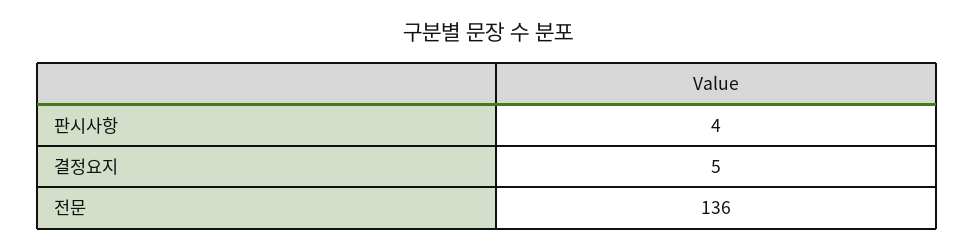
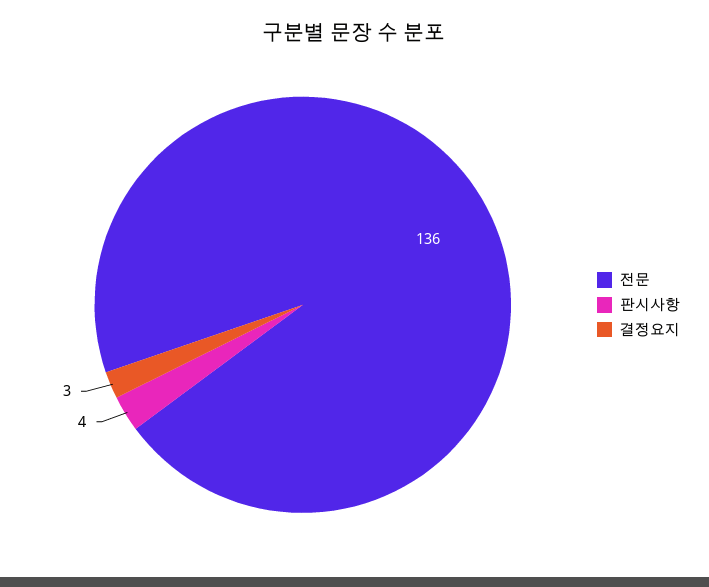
  {
    "판시사항": 4,
-   "결정요지": 5,
+   "결정요지": 3,
    "전문": 136
  }

